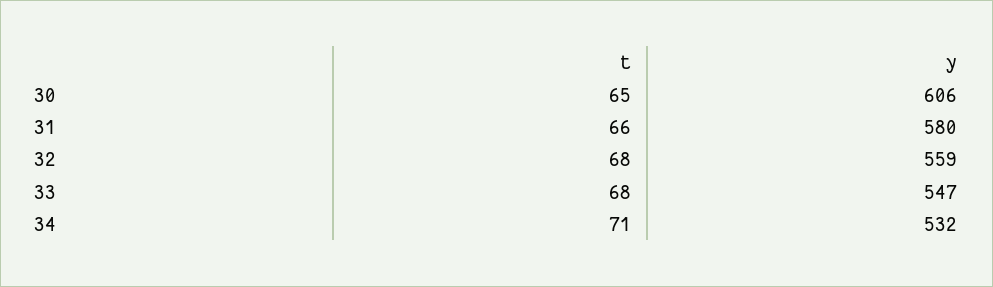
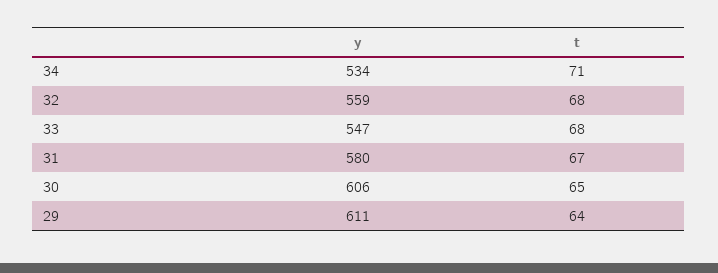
  {
    "t": {
      "30": 65,
-     "31": 66,
+     "31": 67,
      "32": 68,
      "33": 68,
-     "34": 71
+     "34": 71,
+     "29": 64
    },
    "y": {
      "30": 606,
      "31": 580,
      "32": 559,
      "33": 547,
-     "34": 532
+     "34": 534,
+     "29": 611
    }
  }

